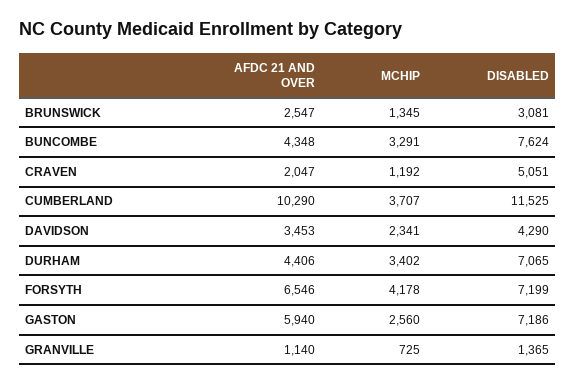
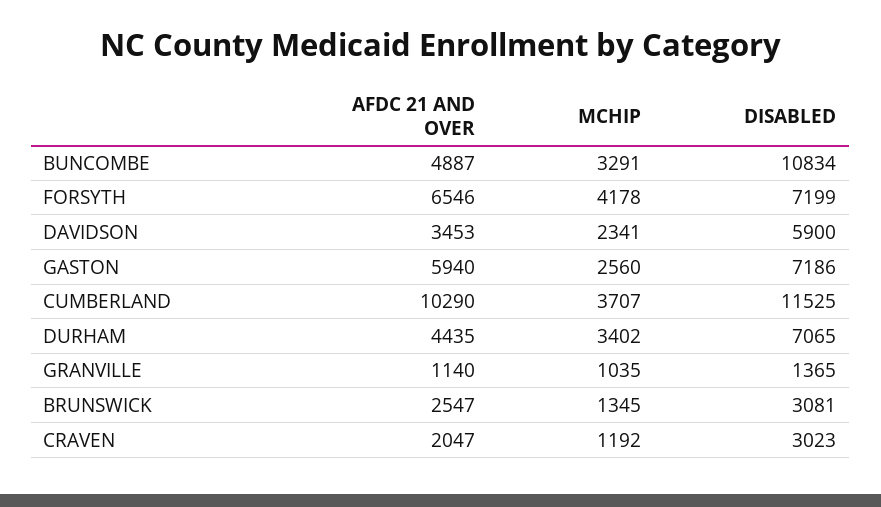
  {
    "AFDC 21 AND OVER": {
      "BRUNSWICK": 2547,
-     "BUNCOMBE": 4348,
+     "BUNCOMBE": 4887,
      "CRAVEN": 2047,
      "CUMBERLAND": 10290,
      "DAVIDSON": 3453,
-     "DURHAM": 4406,
+     "DURHAM": 4435,
      "FORSYTH": 6546,
      "GASTON": 5940,
      "GRANVILLE": 1140
    },
    "MCHIP": {
      "BRUNSWICK": 1345,
      "BUNCOMBE": 3291,
      "CRAVEN": 1192,
      "CUMBERLAND": 3707,
      "DAVIDSON": 2341,
      "DURHAM": 3402,
      "FORSYTH": 4178,
      "GASTON": 2560,
-     "GRANVILLE": 725
+     "GRANVILLE": 1035
    },
    "DISABLED": {
      "BRUNSWICK": 3081,
-     "BUNCOMBE": 7624,
+     "BUNCOMBE": 10834,
-     "CRAVEN": 5051,
+     "CRAVEN": 3023,
      "CUMBERLAND": 11525,
-     "DAVIDSON": 4290,
+     "DAVIDSON": 5900,
      "DURHAM": 7065,
      "FORSYTH": 7199,
      "GASTON": 7186,
      "GRANVILLE": 1365
    }
  }

